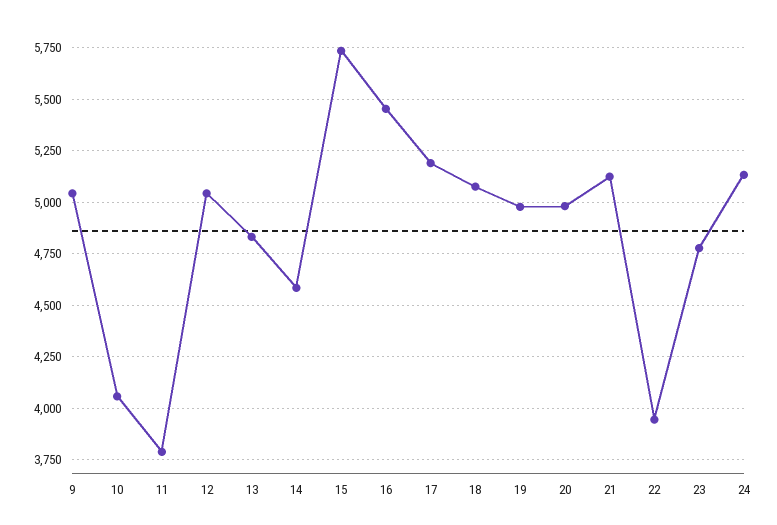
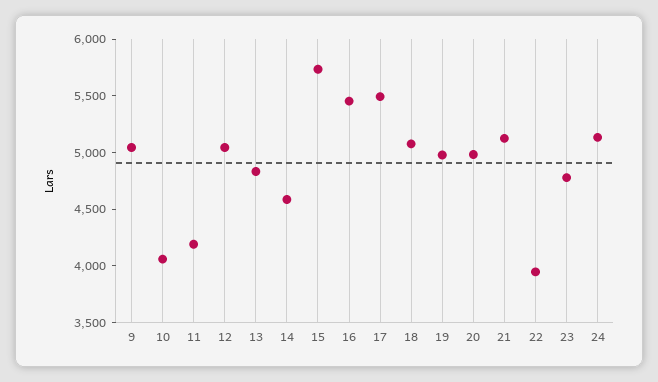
  {
    "9": 5050,
    "10": 4050,
-   "11": 3800,
+   "11": 4200,
    "12": 5050,
    "13": 4850,
    "14": 4600,
    "15": 5750,
    "16": 5450,
-   "17": 5200,
+   "17": 5500,
    "18": 5100,
    "19": 5000,
    "20": 5000,
    "21": 5100,
    "22": 3950,
    "23": 4800,
    "24": 5150
  }

